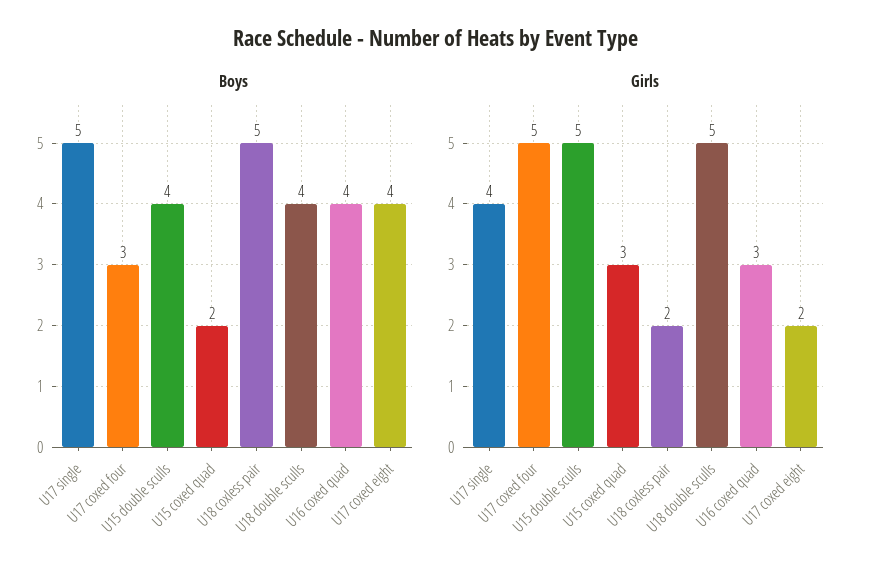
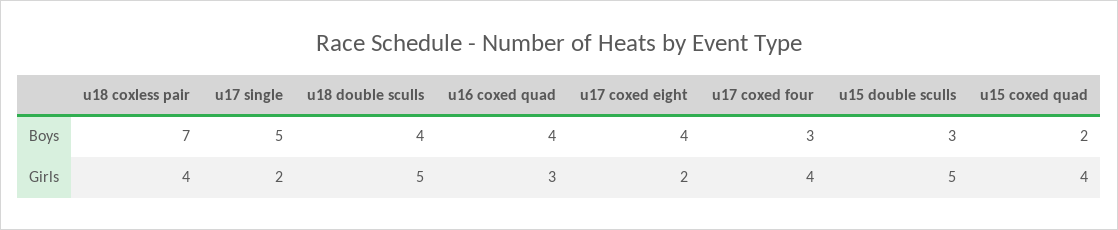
  {
    "Boys": {
      "U17 single": 5,
      "U17 coxed four": 3,
-     "U15 double sculls": 4,
+     "U15 double sculls": 3,
      "U15 coxed quad": 2,
-     "U18 coxless pair": 5,
+     "U18 coxless pair": 7,
      "U18 double sculls": 4,
      "U16 coxed quad": 4,
      "U17 coxed eight": 4
    },
    "Girls": {
-     "U17 single": 4,
+     "U17 single": 2,
-     "U17 coxed four": 5,
+     "U17 coxed four": 4,
      "U15 double sculls": 5,
-     "U15 coxed quad": 3,
+     "U15 coxed quad": 4,
-     "U18 coxless pair": 2,
+     "U18 coxless pair": 4,
      "U18 double sculls": 5,
      "U16 coxed quad": 3,
      "U17 coxed eight": 2
    }
  }

